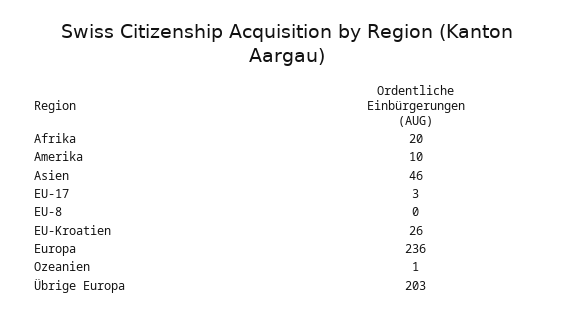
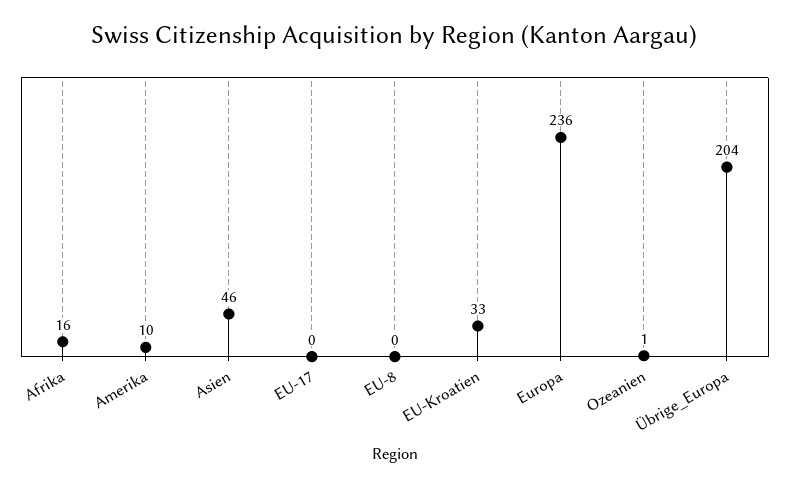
  {
-   "Afrika": 20,
+   "Afrika": 16,
    "Amerika": 10,
    "Asien": 46,
-   "EU-17": 3,
+   "EU-17": 0,
    "EU-8": 0,
-   "EU-Kroatien": 26,
+   "EU-Kroatien": 33,
    "Europa": 236,
    "Ozeanien": 1,
-   "Übrige Europa": 203
+   "Übrige Europa": 204
  }

